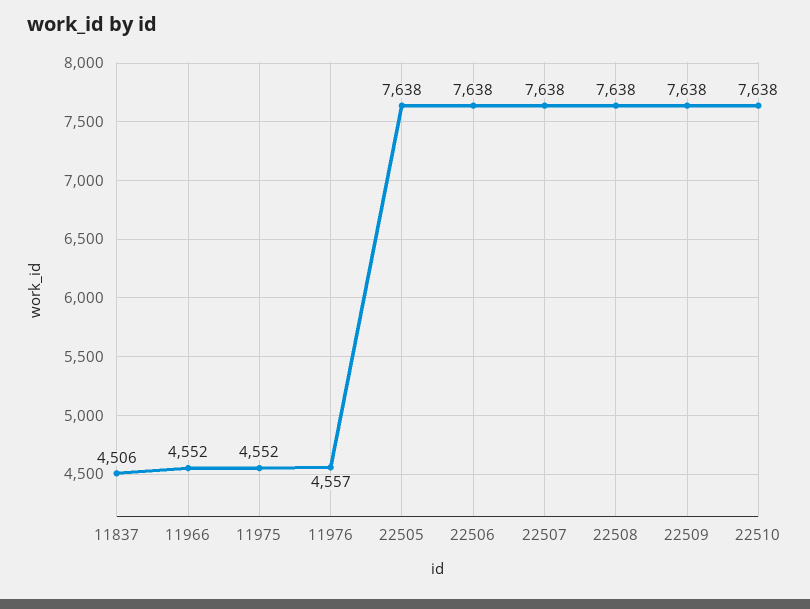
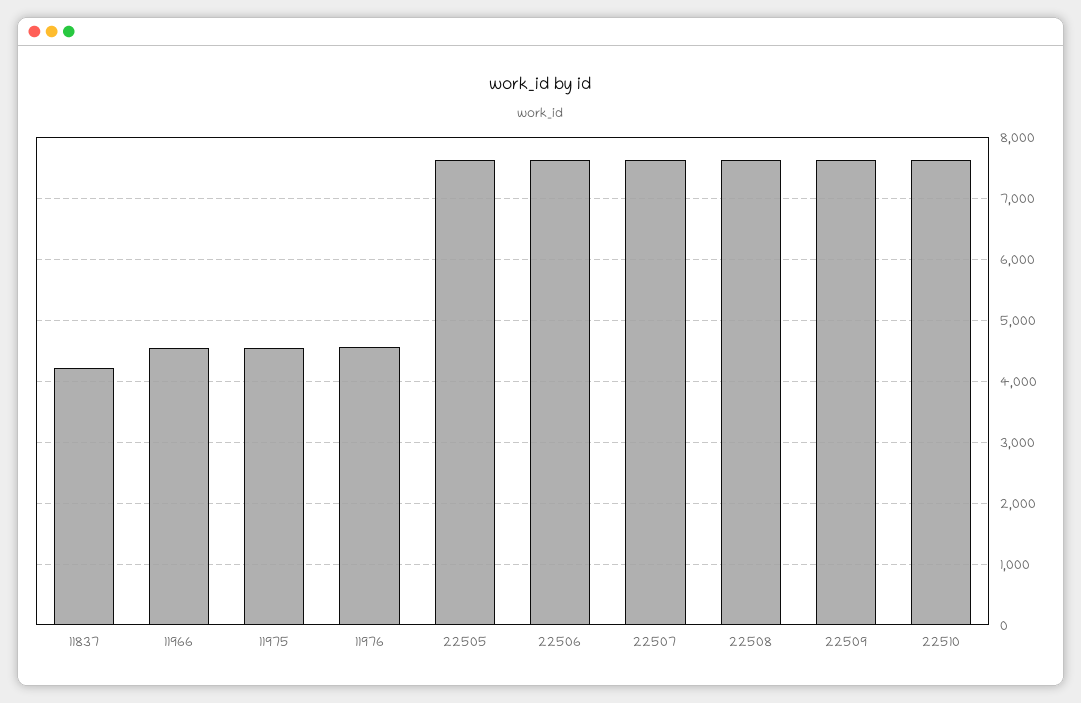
  {
-   "11837": 4506,
+   "11837": 4200,
    "11966": 4552,
    "11975": 4552,
    "11976": 4557,
    "22505": 7638,
    "22506": 7638,
    "22507": 7638,
    "22508": 7638,
    "22509": 7638,
    "22510": 7638
  }

